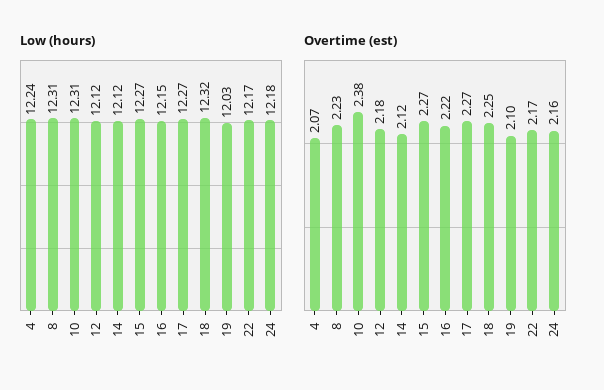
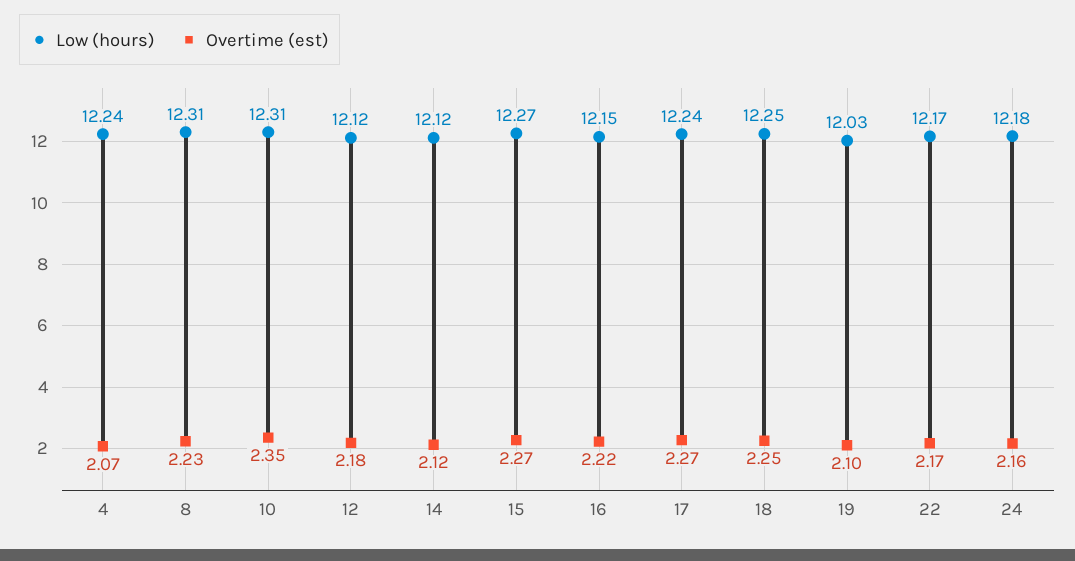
  {
    "Low (hours)": {
      "4": 12.24,
      "8": 12.31,
      "10": 12.31,
      "12": 12.12,
      "14": 12.12,
      "15": 12.27,
      "16": 12.15,
-     "17": 12.27,
+     "17": 12.24,
-     "18": 12.32,
+     "18": 12.25,
      "19": 12.03,
      "22": 12.17,
      "24": 12.18
    },
    "Overtime (est)": {
      "4": 2.07,
      "8": 2.23,
-     "10": 2.38,
+     "10": 2.35,
      "12": 2.18,
      "14": 2.12,
      "15": 2.27,
      "16": 2.22,
      "17": 2.27,
      "18": 2.25,
      "19": 2.1,
      "22": 2.17,
      "24": 2.16
    }
  }

